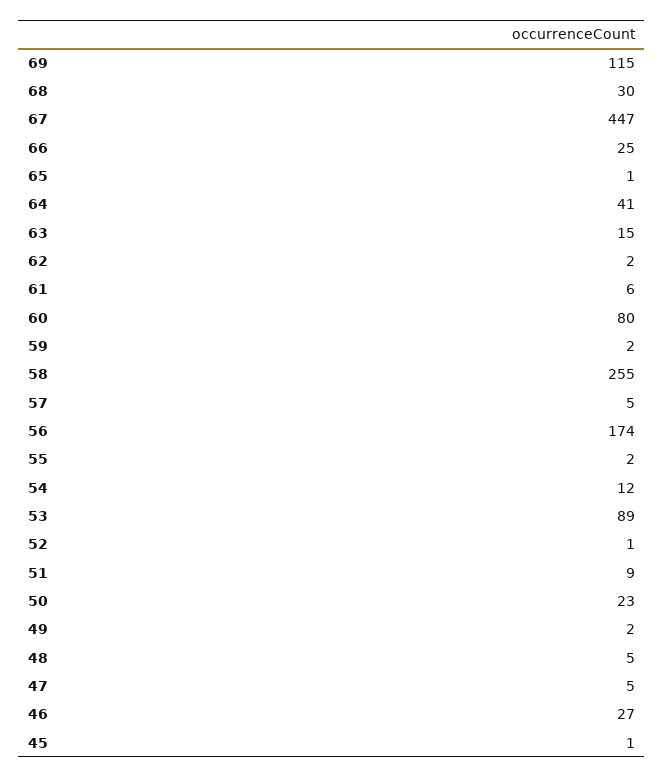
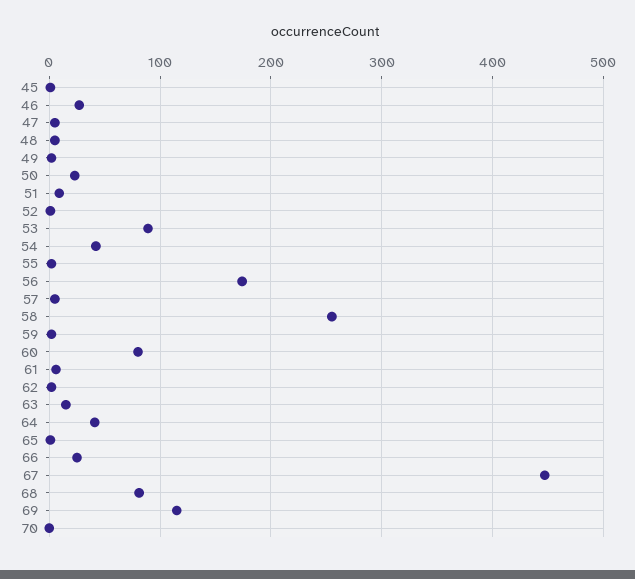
  {
    "69": 115,
-   "68": 30,
+   "68": 80,
    "67": 447,
    "66": 25,
    "65": 1,
    "64": 41,
    "63": 15,
    "62": 2,
    "61": 6,
    "60": 80,
    "59": 2,
    "58": 255,
    "57": 5,
    "56": 174,
    "55": 2,
-   "54": 12,
+   "54": 40,
    "53": 89,
    "52": 1,
    "51": 9,
    "50": 23,
    "49": 2,
    "48": 5,
    "47": 5,
    "46": 27,
-   "45": 1
+   "45": 1,
+   "70": 0
  }

